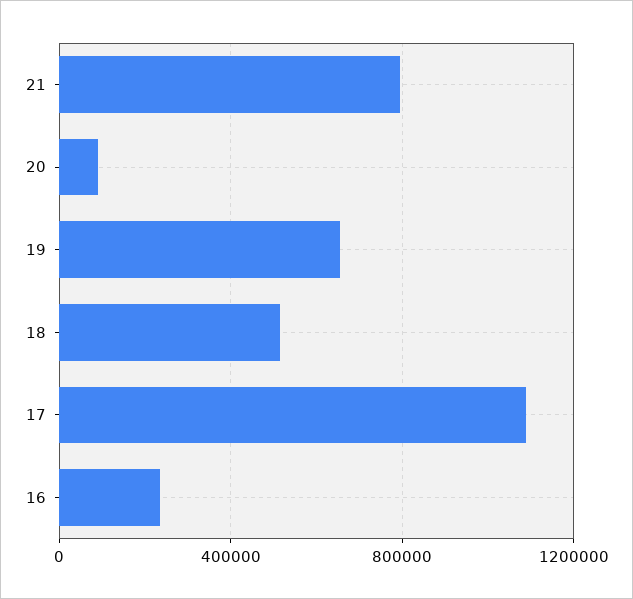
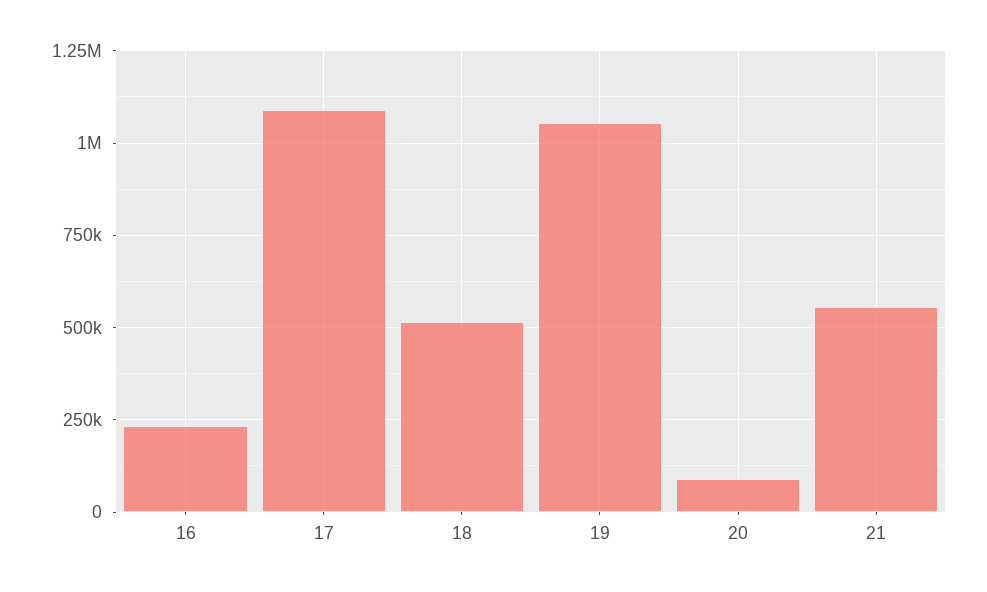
  {
-   "21": 800000,
+   "21": 550000,
    "20": 100000,
-   "19": 650000,
+   "19": 1050000,
    "18": 525000,
    "17": 1100000,
    "16": 225000
  }

